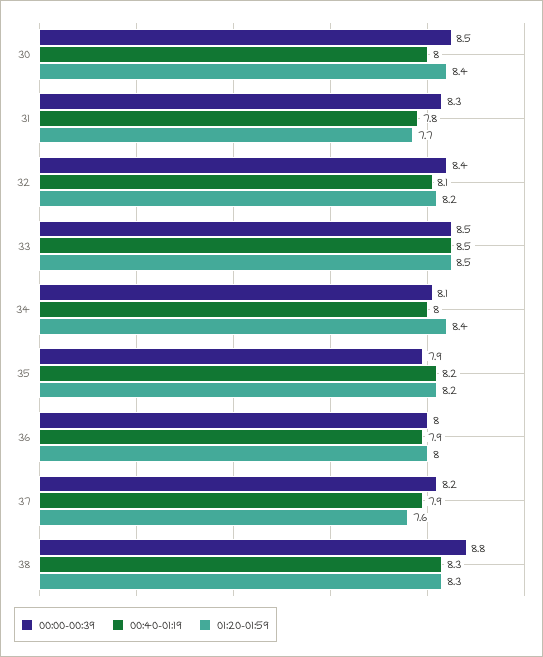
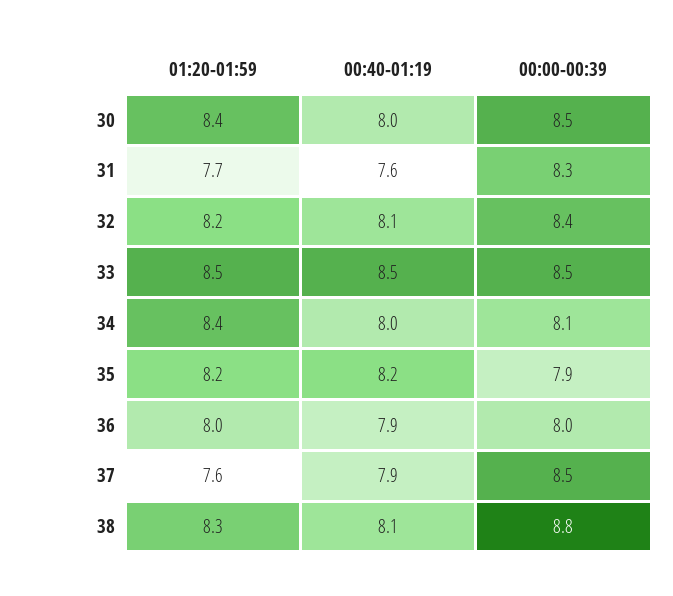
  {
    "00:00-00:39": {
      "30": 8.5,
      "31": 8.3,
      "32": 8.4,
      "33": 8.5,
      "34": 8.1,
      "35": 7.9,
      "36": 8,
-     "37": 8.2,
+     "37": 8.5,
      "38": 8.8
    },
    "00:40-01:19": {
      "30": 8,
-     "31": 7.8,
+     "31": 7.6,
      "32": 8.1,
      "33": 8.5,
      "34": 8,
      "35": 8.2,
      "36": 7.9,
      "37": 7.9,
-     "38": 8.3
+     "38": 8.1
    },
    "01:20-01:59": {
      "30": 8.4,
      "31": 7.7,
      "32": 8.2,
      "33": 8.5,
      "34": 8.4,
      "35": 8.2,
      "36": 8,
      "37": 7.6,
      "38": 8.3
    }
  }

